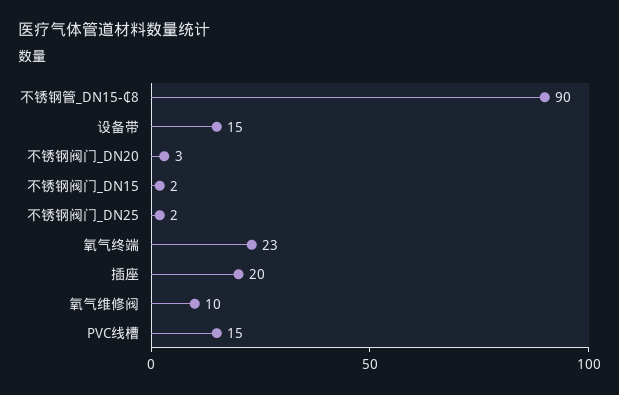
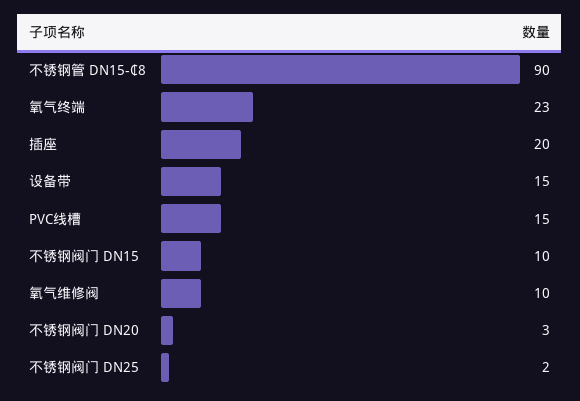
  {
    "不锈钢管_DN15-₵8": 90,
    "设备带": 15,
    "不锈钢阀门_DN20": 3,
-   "不锈钢阀门_DN15": 2,
+   "不锈钢阀门_DN15": 10,
    "不锈钢阀门_DN25": 2,
    "氧气终端": 23,
    "插座": 20,
    "氧气维修阀": 10,
    "PVC线槽": 15
  }

